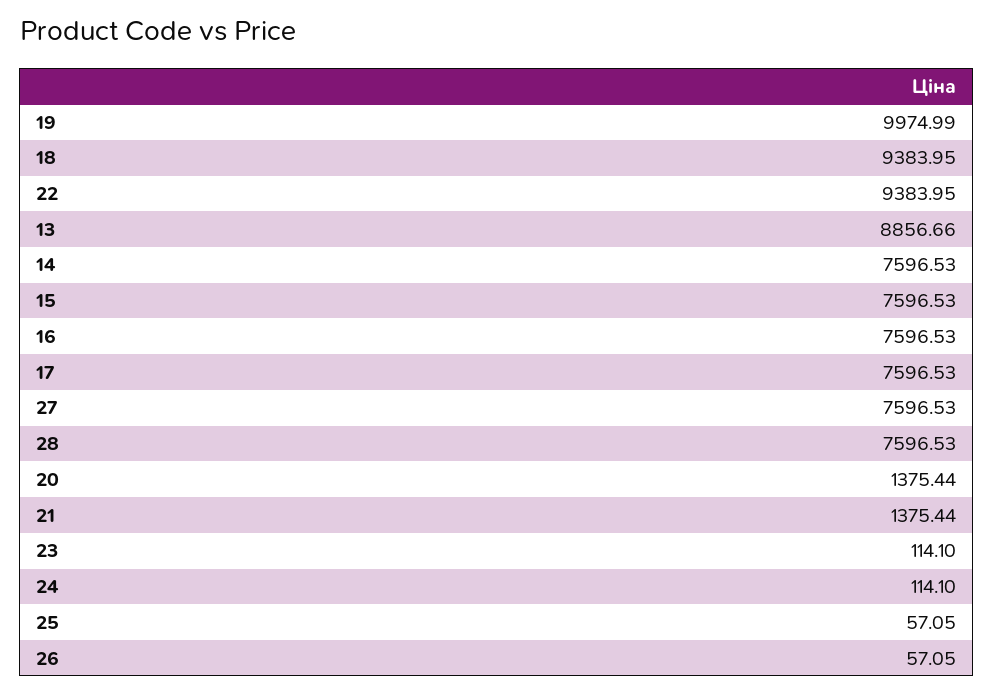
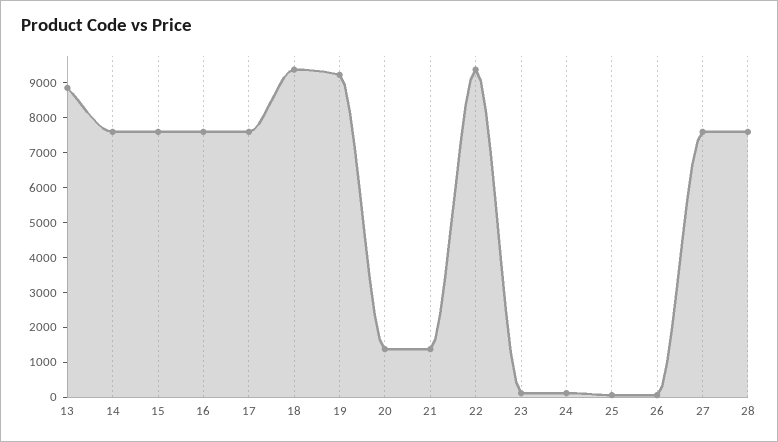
  {
-   "19": 9974.99,
+   "19": 9250,
    "18": 9383.95,
    "22": 9383.95,
    "13": 8856.66,
    "14": 7596.53,
    "15": 7596.53,
    "16": 7596.53,
    "17": 7596.53,
    "27": 7596.53,
    "28": 7596.53,
    "20": 1375.44,
    "21": 1375.44,
    "23": 114.1,
    "24": 114.1,
    "25": 57.05,
    "26": 57.05
  }

